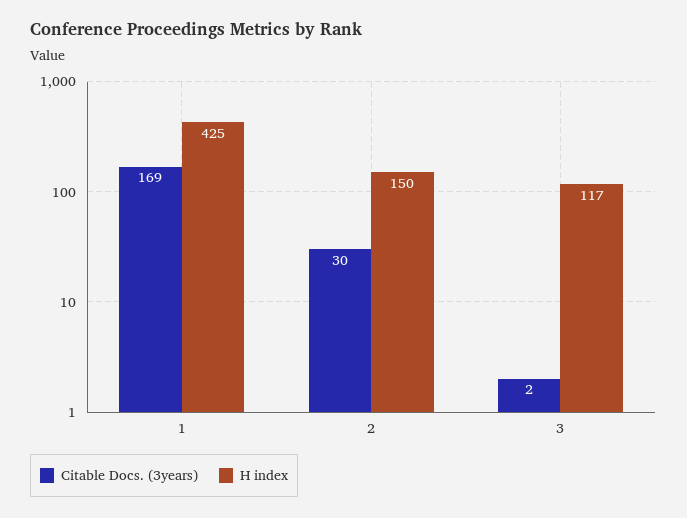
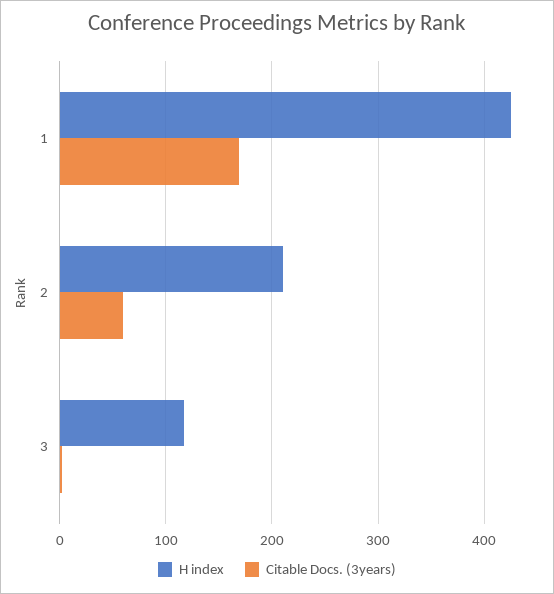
  {
    "Citable Docs. (3years)": {
      "1": 169,
-     "2": 30,
+     "2": 60,
      "3": 2
    },
    "H index": {
      "1": 425,
-     "2": 150,
+     "2": 210,
      "3": 117
    }
  }

